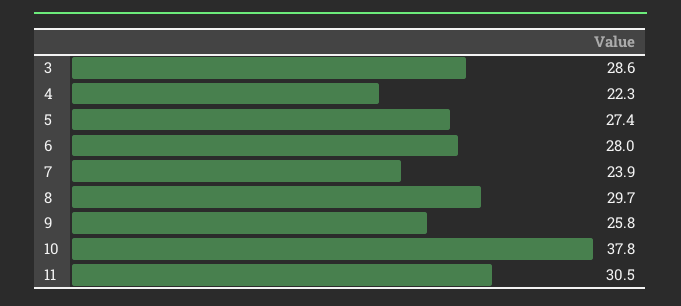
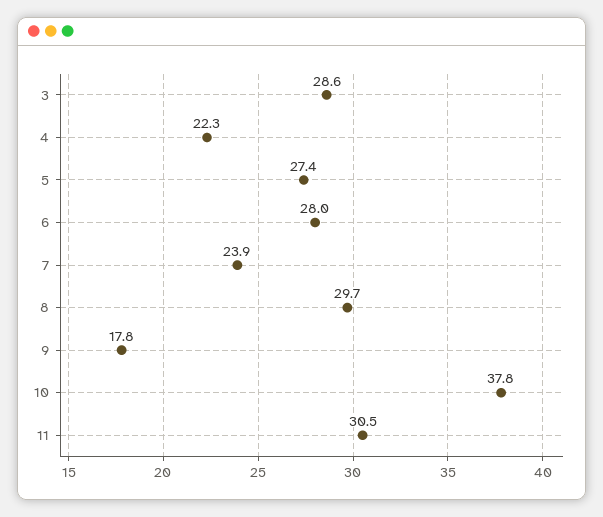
  {
    "3": 28.6,
    "4": 22.3,
    "5": 27.4,
    "6": 28,
    "7": 23.9,
    "8": 29.7,
-   "9": 25.8,
+   "9": 17.8,
    "10": 37.8,
    "11": 30.5
  }

